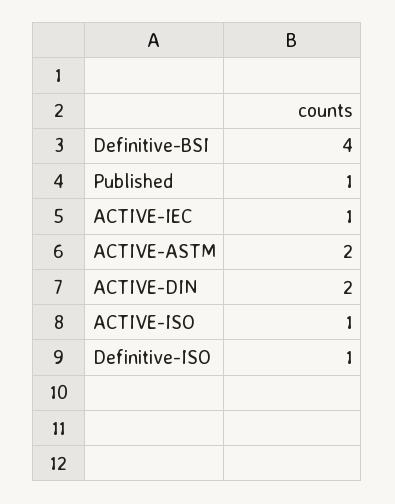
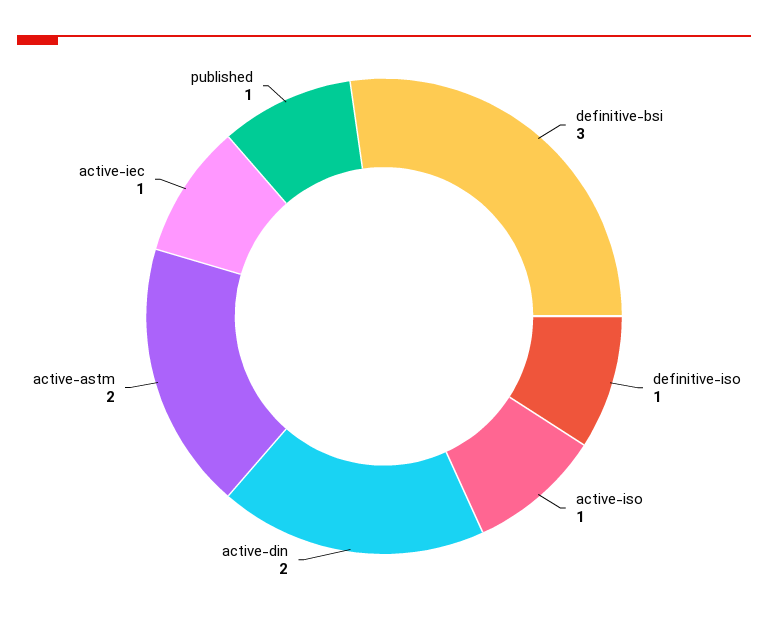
  {
-   "Definitive-BSI": 4,
+   "Definitive-BSI": 3,
    "Published": 1,
    "ACTIVE-IEC": 1,
    "ACTIVE-ASTM": 2,
    "ACTIVE-DIN": 2,
    "ACTIVE-ISO": 1,
    "Definitive-ISO": 1
  }

